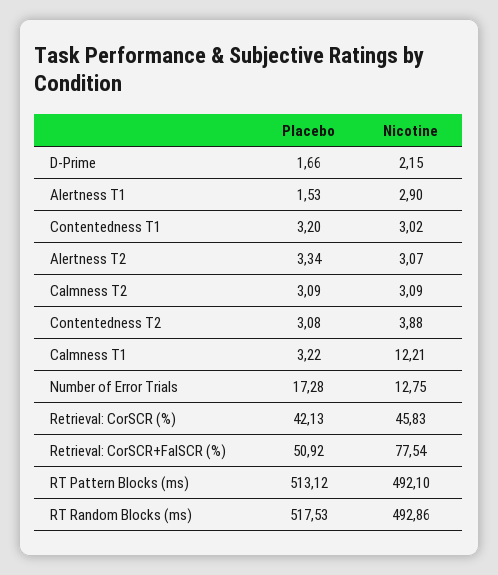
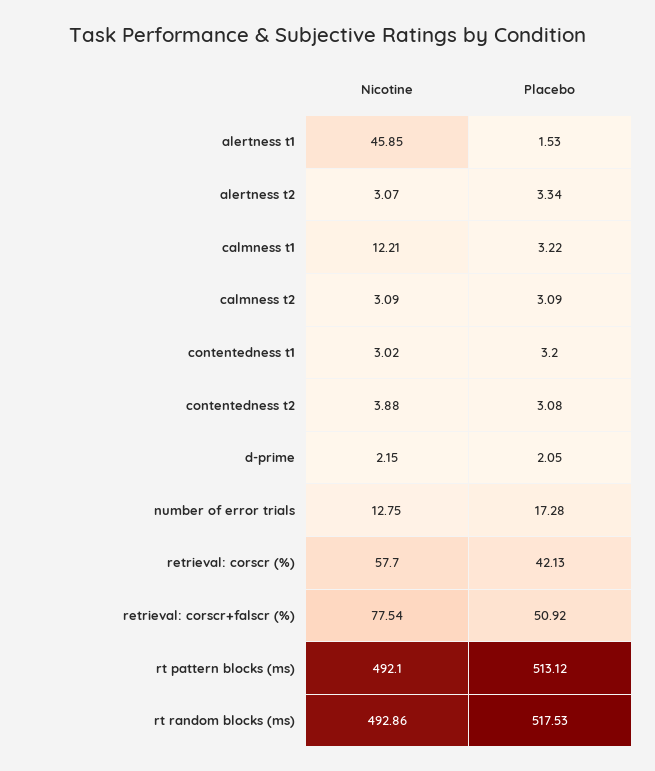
  {
    "Placebo": {
-     "D-Prime": 1.66,
+     "D-Prime": 2.05,
      "Alertness T1": 1.53,
      "Contentedness T1": 3.2,
      "Alertness T2": 3.34,
      "Calmness T2": 3.09,
      "Contentedness T2": 3.08,
      "Calmness T1": 3.22,
      "Number of Error Trials": 17.28,
      "Retrieval: CorSCR (%)": 42.13,
      "Retrieval: CorSCR+FalSCR (%)": 50.92,
      "RT Pattern Blocks (ms)": 513.12,
      "RT Random Blocks (ms)": 517.53
    },
    "Nicotine": {
      "D-Prime": 2.15,
-     "Alertness T1": 2.9,
+     "Alertness T1": 45.85,
      "Contentedness T1": 3.02,
      "Alertness T2": 3.07,
      "Calmness T2": 3.09,
      "Contentedness T2": 3.88,
      "Calmness T1": 12.21,
      "Number of Error Trials": 12.75,
-     "Retrieval: CorSCR (%)": 45.83,
+     "Retrieval: CorSCR (%)": 57.7,
      "Retrieval: CorSCR+FalSCR (%)": 77.54,
      "RT Pattern Blocks (ms)": 492.1,
      "RT Random Blocks (ms)": 492.86
    }
  }

